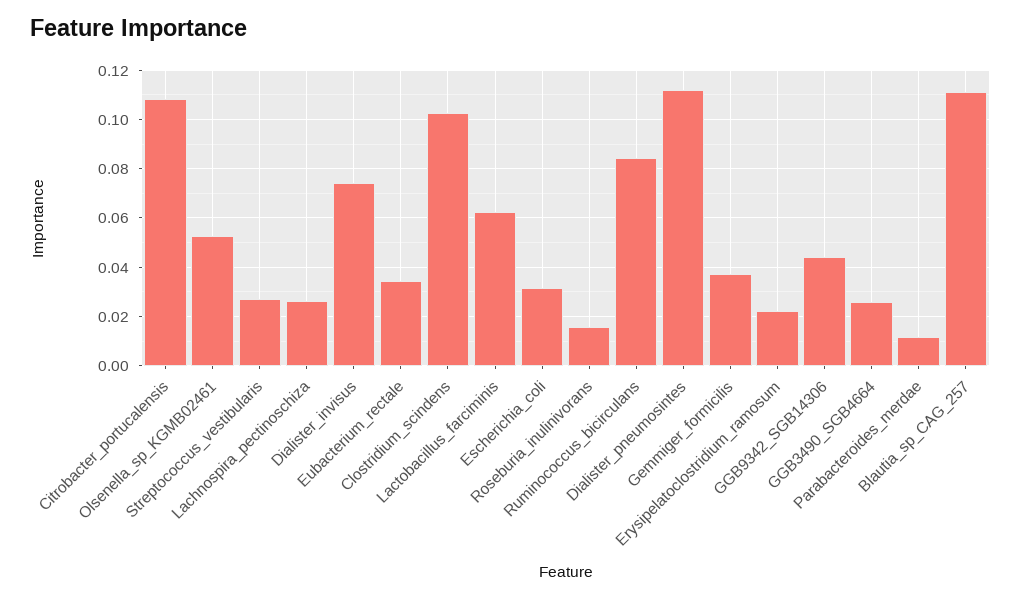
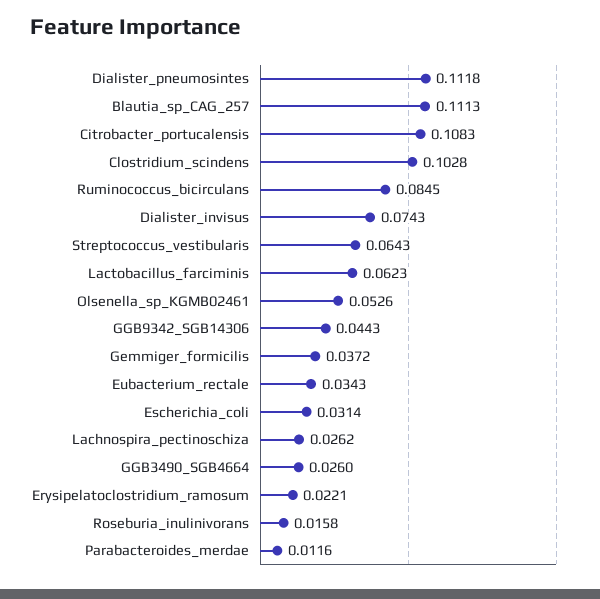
  {
    "Citrobacter_portucalensis": 0.1083,
    "Olsenella_sp_KGMB02461": 0.0526,
-   "Streptococcus_vestibularis": 0.0275,
+   "Streptococcus_vestibularis": 0.0643,
    "Lachnospira_pectinoschiza": 0.0262,
    "Dialister_invisus": 0.0743,
    "Eubacterium_rectale": 0.0343,
    "Clostridium_scindens": 0.1028,
    "Lactobacillus_farciminis": 0.0623,
    "Escherichia_coli": 0.0314,
    "Roseburia_inulinivorans": 0.0158,
    "Ruminococcus_bicirculans": 0.0845,
    "Dialister_pneumosintes": 0.1118,
    "Gemmiger_formicilis": 0.0372,
    "Erysipelatoclostridium_ramosum": 0.0221,
    "GGB9342_SGB14306": 0.0443,
    "GGB3490_SGB4664": 0.026,
    "Parabacteroides_merdae": 0.0116,
    "Blautia_sp_CAG_257": 0.1113
  }

